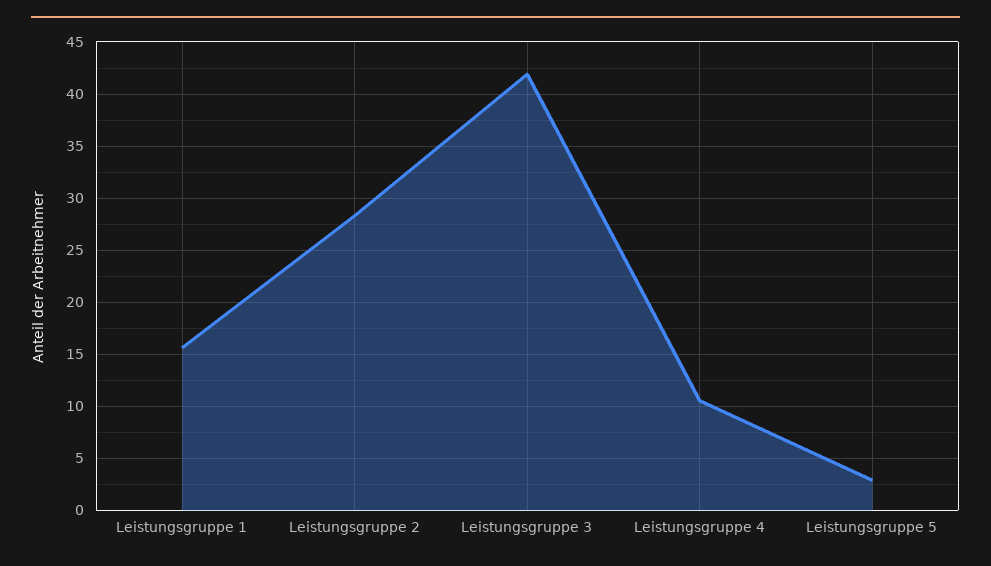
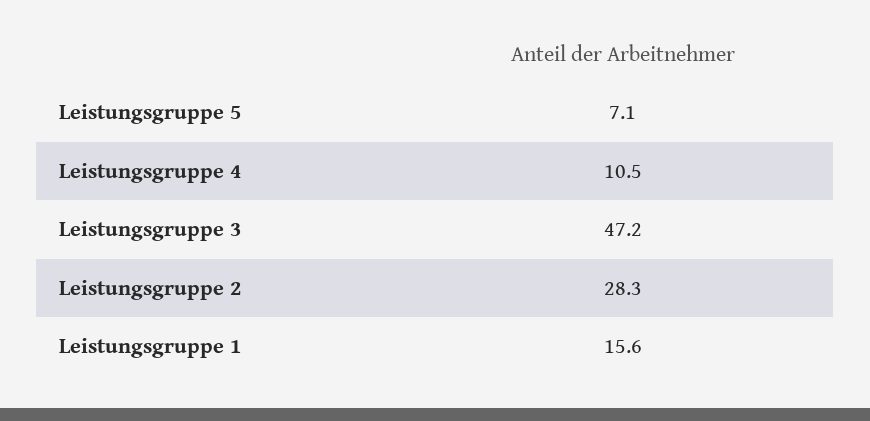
  {
    "Leistungsgruppe 1": 15.6,
    "Leistungsgruppe 2": 28.3,
-   "Leistungsgruppe 3": 42,
+   "Leistungsgruppe 3": 47.2,
    "Leistungsgruppe 4": 10.5,
-   "Leistungsgruppe 5": 3
+   "Leistungsgruppe 5": 7.1
  }

